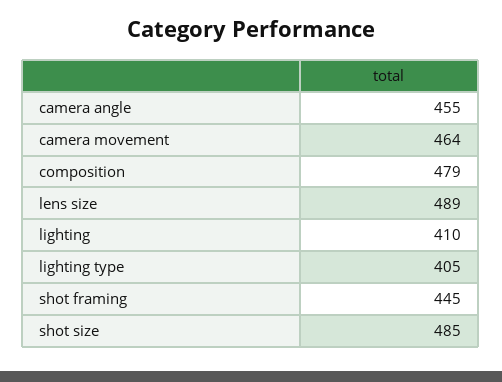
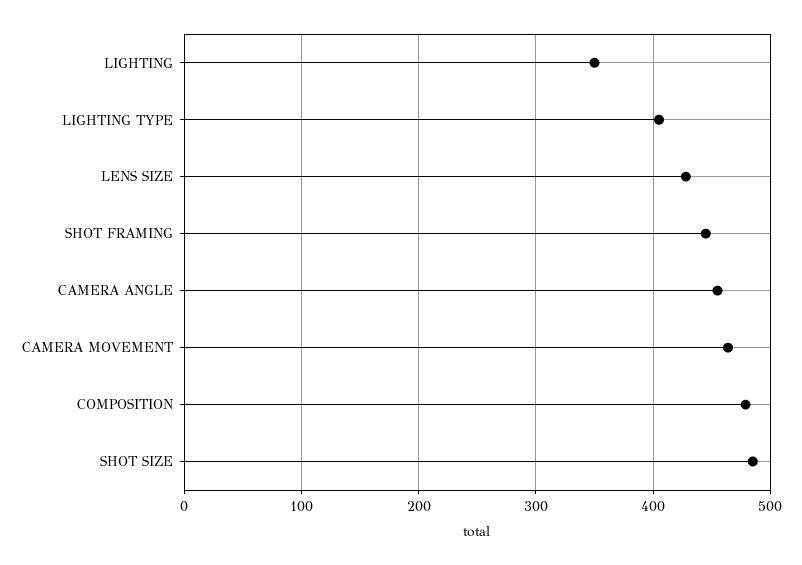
  {
    "camera angle": 455,
    "camera movement": 464,
    "composition": 479,
-   "lens size": 489,
+   "lens size": 430,
-   "lighting": 410,
+   "lighting": 350,
    "lighting type": 405,
    "shot framing": 445,
    "shot size": 485
  }

